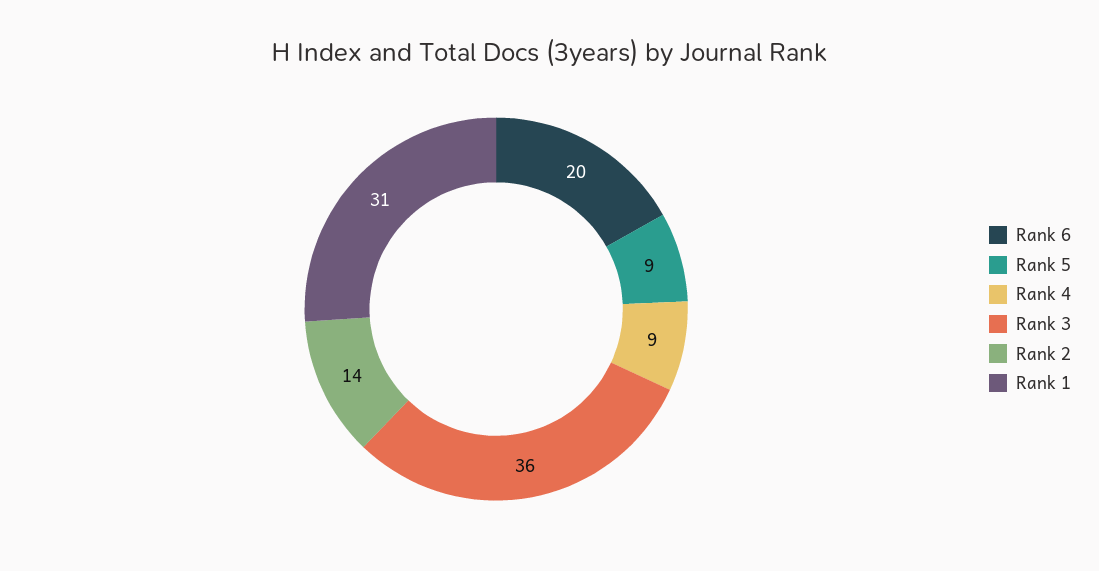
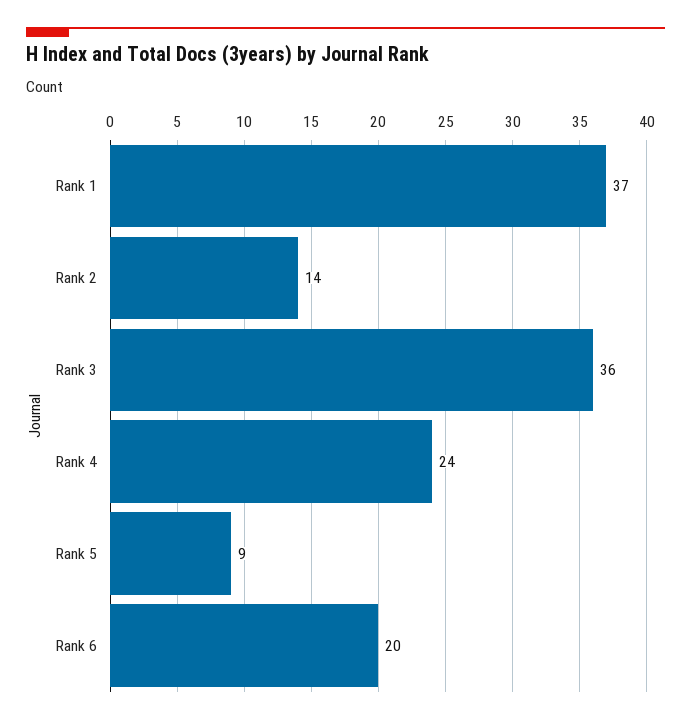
  {
    "Rank 6": 20,
    "Rank 5": 9,
-   "Rank 4": 9,
+   "Rank 4": 24,
    "Rank 3": 36,
    "Rank 2": 14,
-   "Rank 1": 31
+   "Rank 1": 37
  }

